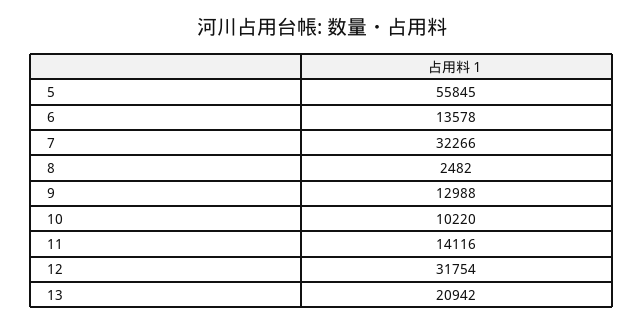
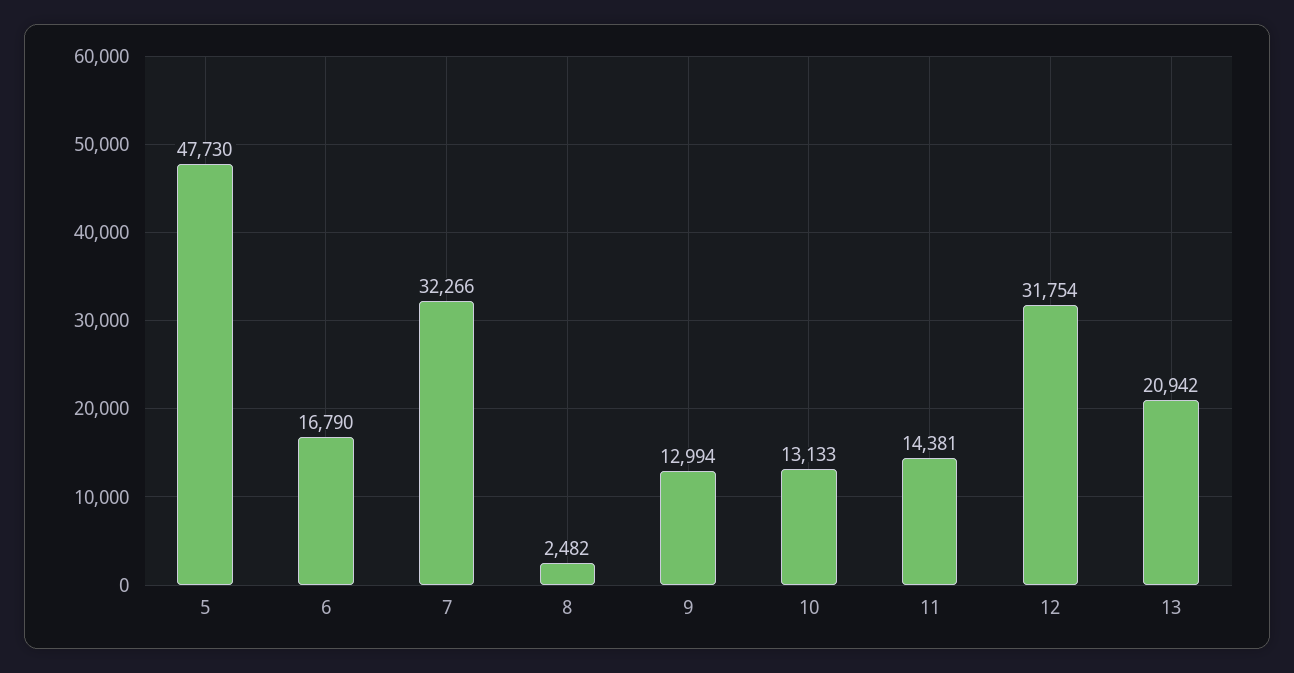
  {
-   "5": 55845,
+   "5": 47730,
-   "6": 13578,
+   "6": 16790,
    "7": 32266,
    "8": 2482,
-   "9": 12988,
+   "9": 12994,
-   "10": 10220,
+   "10": 13133,
-   "11": 14116,
+   "11": 14381,
    "12": 31754,
    "13": 20942
  }

